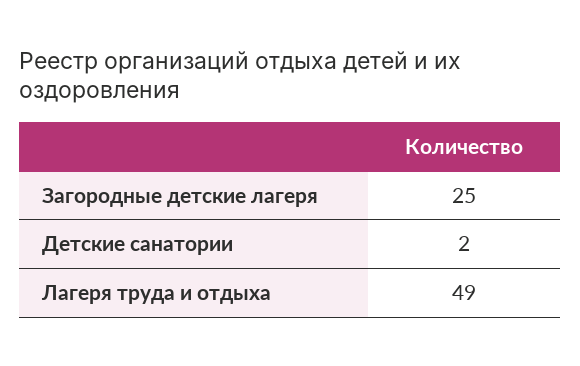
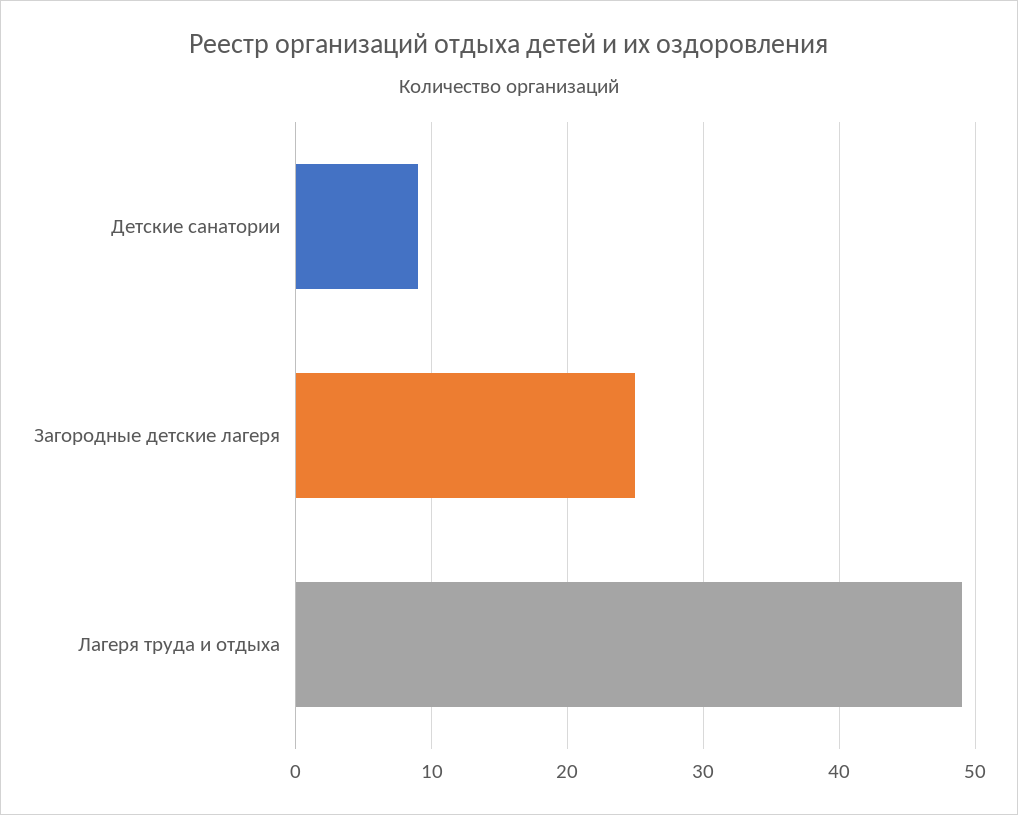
  {
    "Загородные детские лагеря": 25,
-   "Детские санатории": 2,
+   "Детские санатории": 9,
    "Лагеря труда и отдыха": 49
  }

